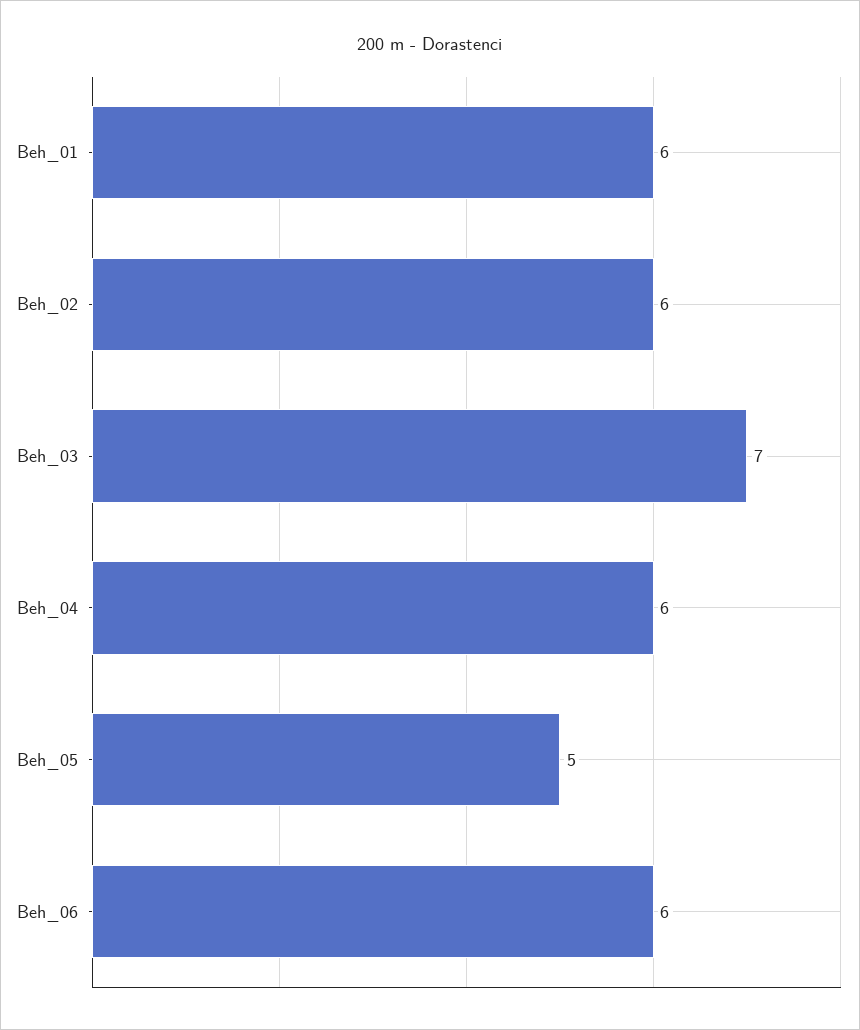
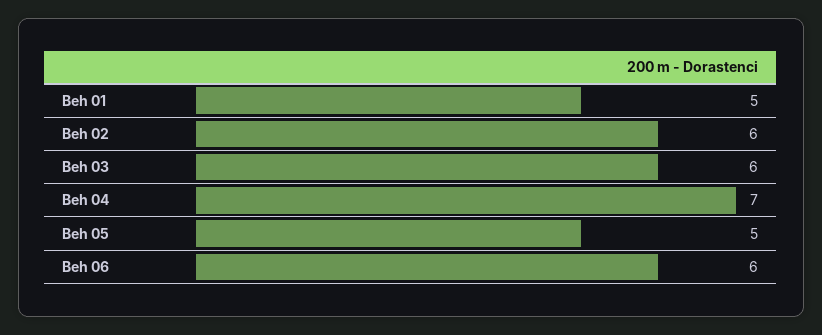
  {
-   "Beh_01": 6,
+   "Beh_01": 5,
    "Beh_02": 6,
-   "Beh_03": 7,
+   "Beh_03": 6,
-   "Beh_04": 6,
+   "Beh_04": 7,
    "Beh_05": 5,
    "Beh_06": 6
  }

